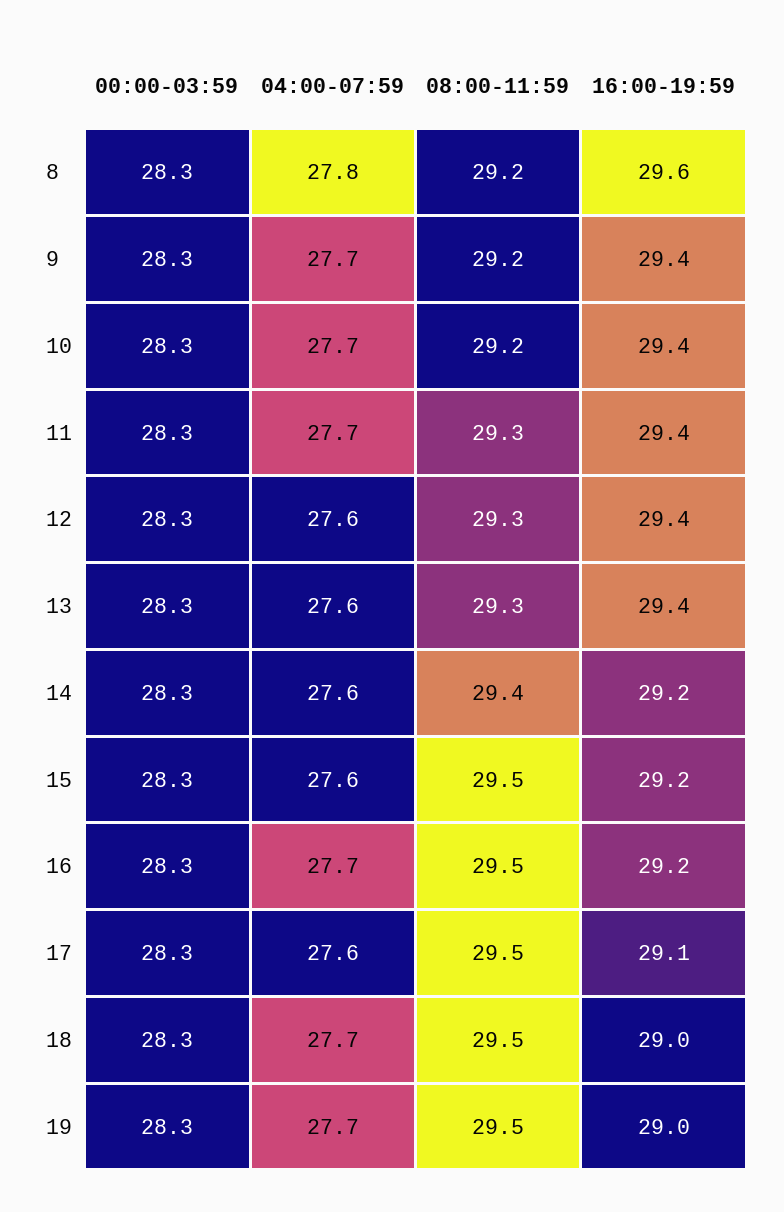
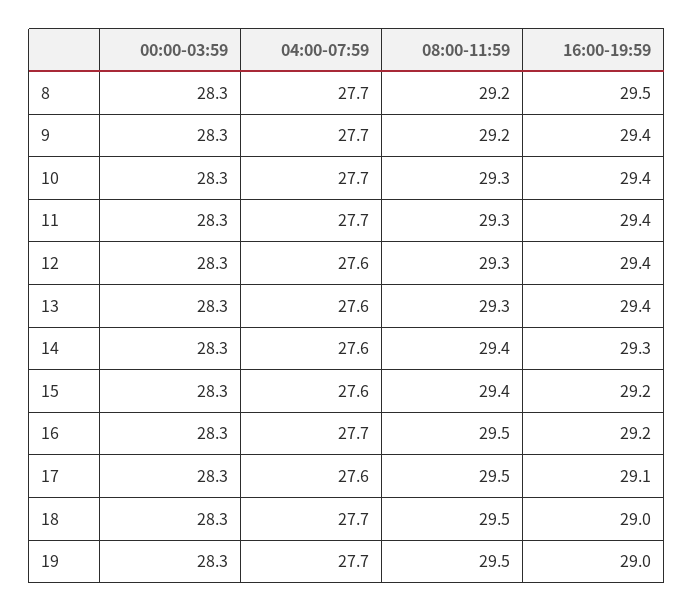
  {
    "00:00-03:59": {
      "8": 28.3,
      "9": 28.3,
      "10": 28.3,
      "11": 28.3,
      "12": 28.3,
      "13": 28.3,
      "14": 28.3,
      "15": 28.3,
      "16": 28.3,
      "17": 28.3,
      "18": 28.3,
      "19": 28.3
    },
    "04:00-07:59": {
-     "8": 27.8,
+     "8": 27.7,
      "9": 27.7,
      "10": 27.7,
      "11": 27.7,
      "12": 27.6,
      "13": 27.6,
      "14": 27.6,
      "15": 27.6,
      "16": 27.7,
      "17": 27.6,
      "18": 27.7,
      "19": 27.7
    },
    "08:00-11:59": {
      "8": 29.2,
      "9": 29.2,
-     "10": 29.2,
+     "10": 29.3,
      "11": 29.3,
      "12": 29.3,
      "13": 29.3,
      "14": 29.4,
-     "15": 29.5,
+     "15": 29.4,
      "16": 29.5,
      "17": 29.5,
      "18": 29.5,
      "19": 29.5
    },
    "16:00-19:59": {
-     "8": 29.6,
+     "8": 29.5,
      "9": 29.4,
      "10": 29.4,
      "11": 29.4,
      "12": 29.4,
      "13": 29.4,
-     "14": 29.2,
+     "14": 29.3,
      "15": 29.2,
      "16": 29.2,
      "17": 29.1,
      "18": 29,
      "19": 29
    }
  }

